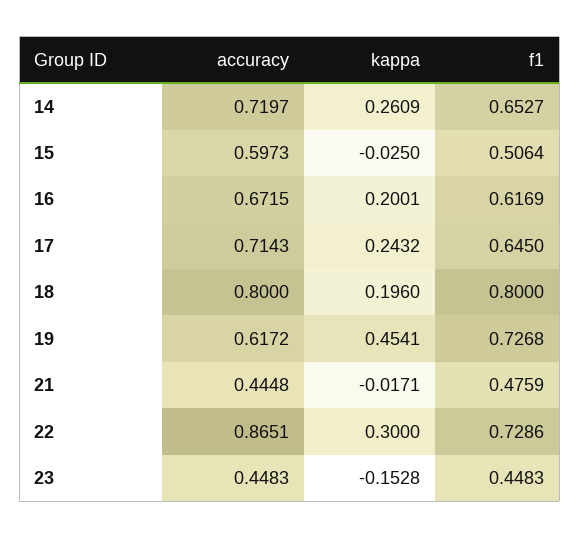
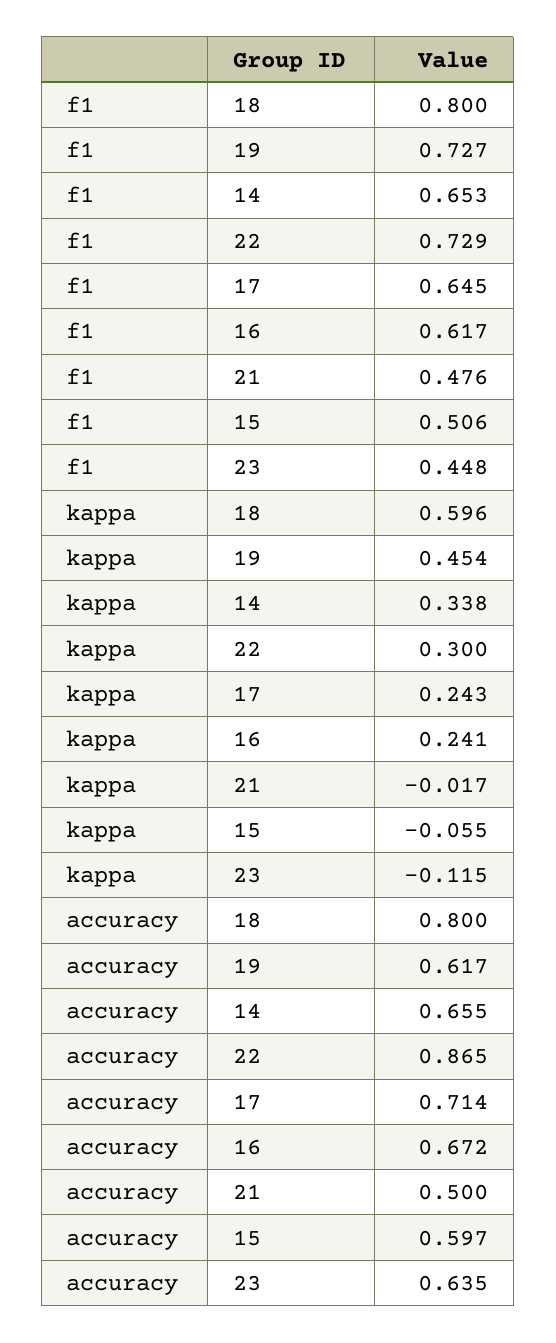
  {
    "accuracy": {
-     "14": 0.7197,
+     "14": 0.655,
      "15": 0.5973,
      "16": 0.6715,
      "17": 0.7143,
      "18": 0.8,
      "19": 0.6172,
-     "21": 0.4448,
+     "21": 0.5,
      "22": 0.8651,
-     "23": 0.4483
+     "23": 0.635
    },
    "kappa": {
-     "14": 0.2609,
+     "14": 0.338,
-     "15": -0.025,
+     "15": -0.055,
-     "16": 0.2001,
+     "16": 0.241,
      "17": 0.2432,
-     "18": 0.196,
+     "18": 0.596,
      "19": 0.4541,
      "21": -0.0171,
      "22": 0.3,
-     "23": -0.1528
+     "23": -0.115
    },
    "f1": {
      "14": 0.6527,
      "15": 0.5064,
      "16": 0.6169,
      "17": 0.645,
      "18": 0.8,
      "19": 0.7268,
      "21": 0.4759,
      "22": 0.7286,
      "23": 0.4483
    }
  }

